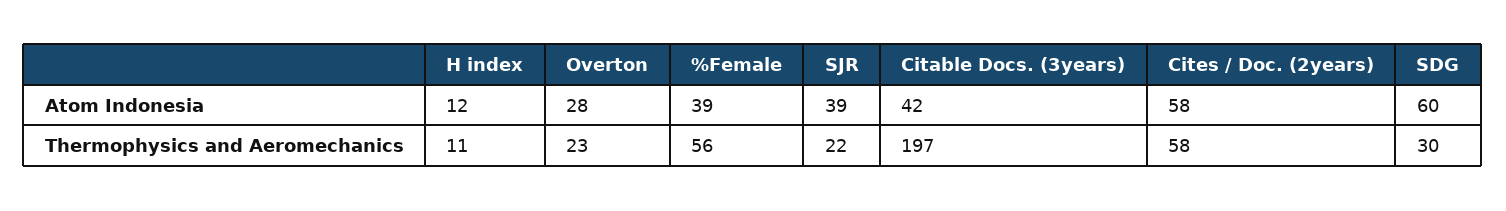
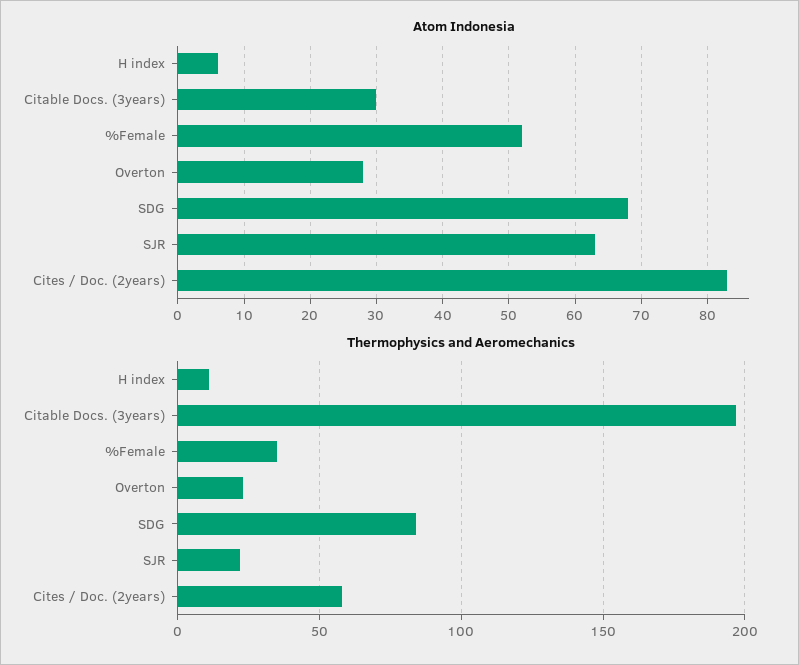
  {
    "Atom Indonesia": {
-     "H index": 12,
+     "H index": 6,
      "Overton": 28,
-     "%Female": 39,
+     "%Female": 52,
-     "SJR": 39,
+     "SJR": 63,
-     "Citable Docs. (3years)": 42,
+     "Citable Docs. (3years)": 30,
-     "Cites / Doc. (2years)": 58,
+     "Cites / Doc. (2years)": 83,
-     "SDG": 60
+     "SDG": 68
    },
    "Thermophysics and Aeromechanics": {
      "H index": 11,
      "Overton": 23,
-     "%Female": 56,
+     "%Female": 35,
      "SJR": 22,
      "Citable Docs. (3years)": 197,
      "Cites / Doc. (2years)": 58,
-     "SDG": 30
+     "SDG": 85
    }
  }

